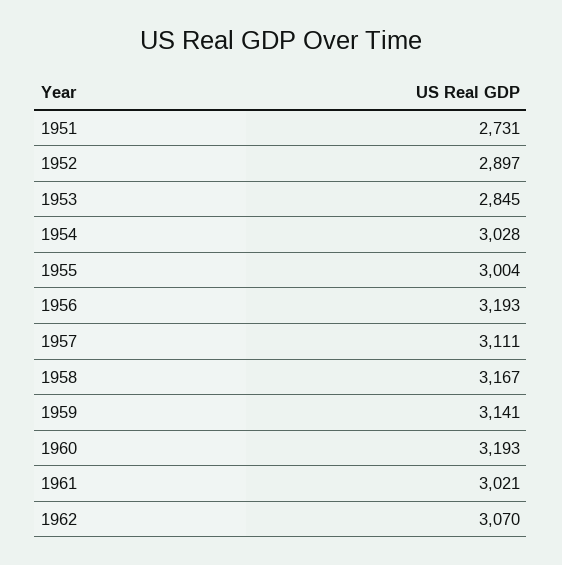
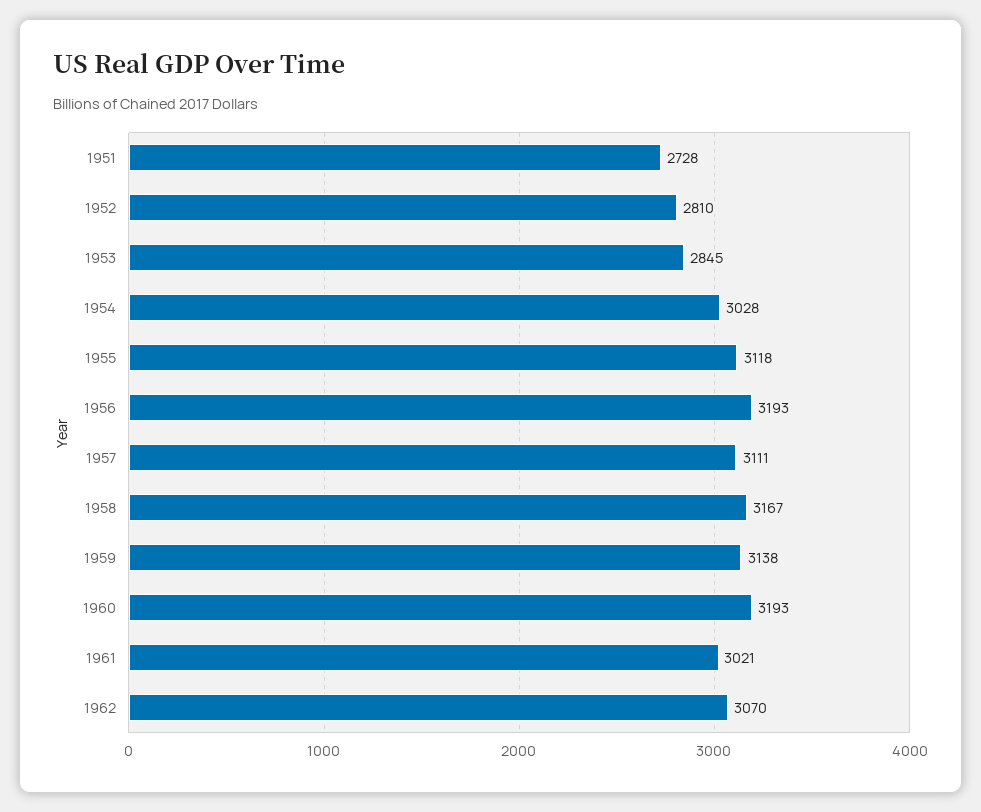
  {
-   "1951": 2731,
+   "1951": 2728,
-   "1952": 2897,
+   "1952": 2810,
    "1953": 2845,
    "1954": 3028,
-   "1955": 3004,
+   "1955": 3118,
    "1956": 3193,
    "1957": 3111,
    "1958": 3167,
-   "1959": 3141,
+   "1959": 3138,
    "1960": 3193,
    "1961": 3021,
    "1962": 3070
  }

